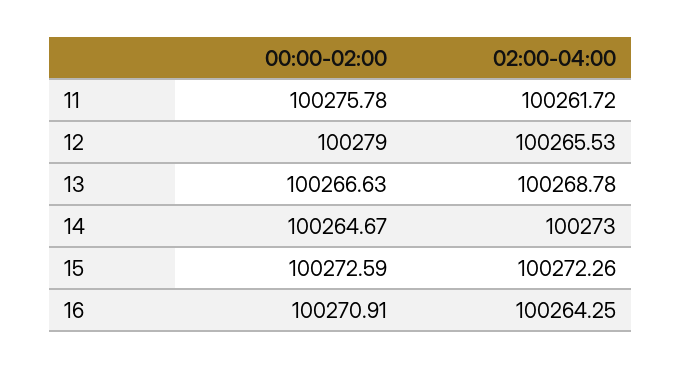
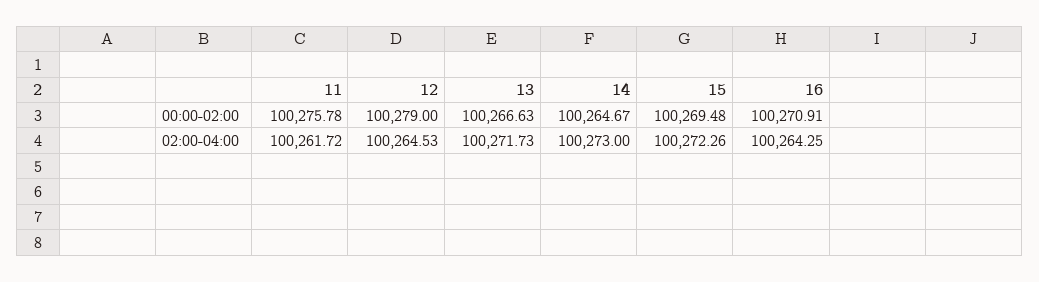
  {
    "00:00-02:00": {
      "11": 100275.78,
      "12": 100279,
      "13": 100266.63,
      "14": 100264.67,
-     "15": 100272.59,
+     "15": 100269.48,
      "16": 100270.91
    },
    "02:00-04:00": {
      "11": 100261.72,
-     "12": 100265.53,
+     "12": 100264.53,
-     "13": 100268.78,
+     "13": 100271.73,
      "14": 100273,
      "15": 100272.26,
      "16": 100264.25
    }
  }

